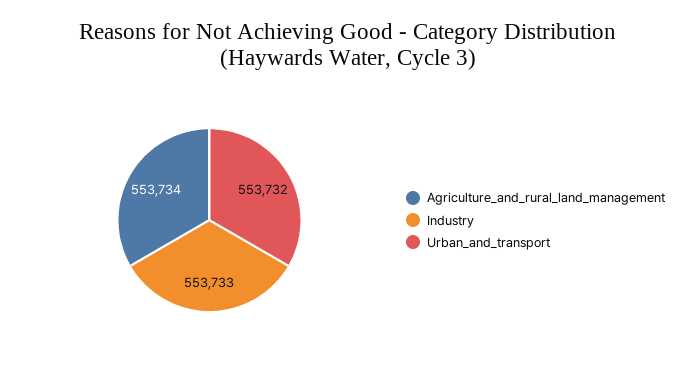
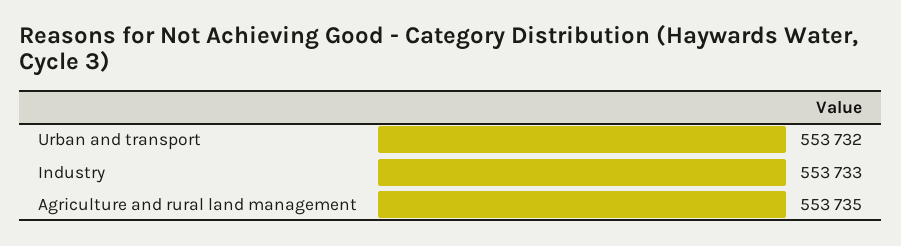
  {
-   "Agriculture_and_rural_land_management": 553734,
+   "Agriculture_and_rural_land_management": 553735,
    "Industry": 553733,
    "Urban_and_transport": 553732
  }

